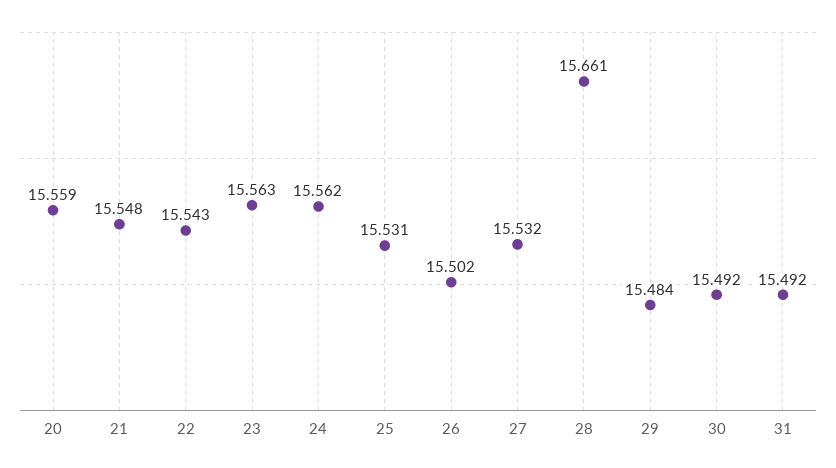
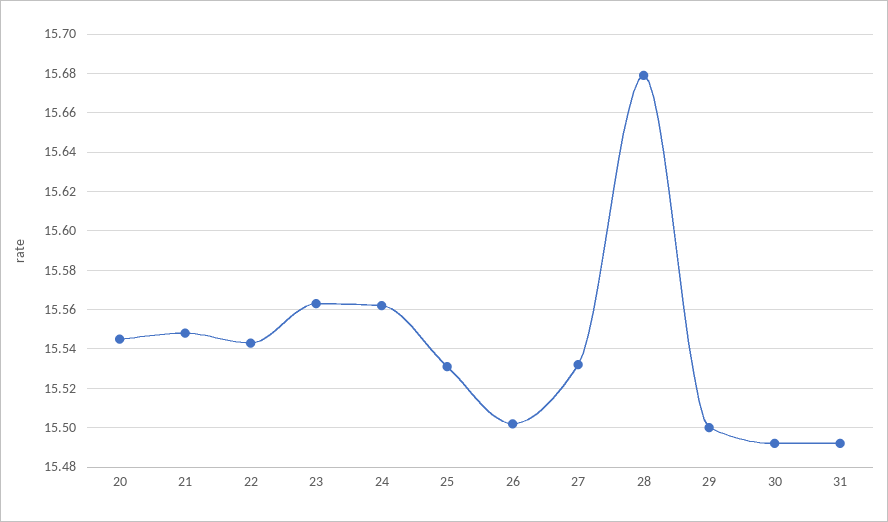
  {
-   "20": 15.559,
+   "20": 15.545,
    "21": 15.548,
    "22": 15.543,
    "23": 15.563,
    "24": 15.562,
    "25": 15.531,
    "26": 15.502,
    "27": 15.532,
-   "28": 15.661,
+   "28": 15.68,
-   "29": 15.484,
+   "29": 15.5,
    "30": 15.492,
    "31": 15.492
  }

